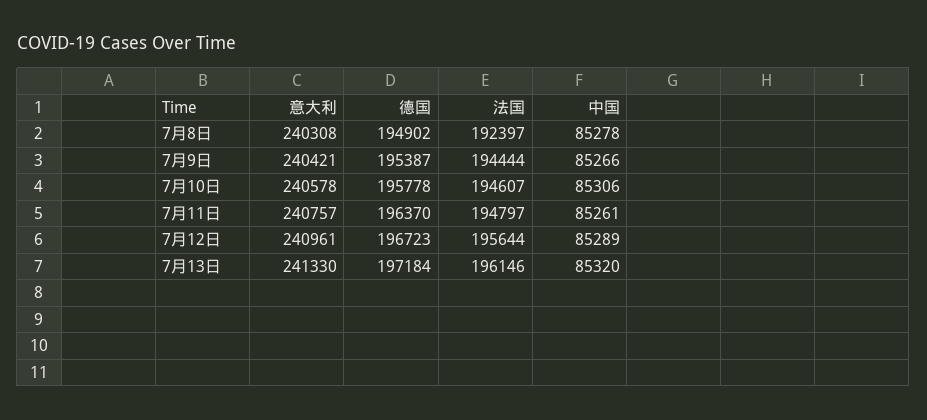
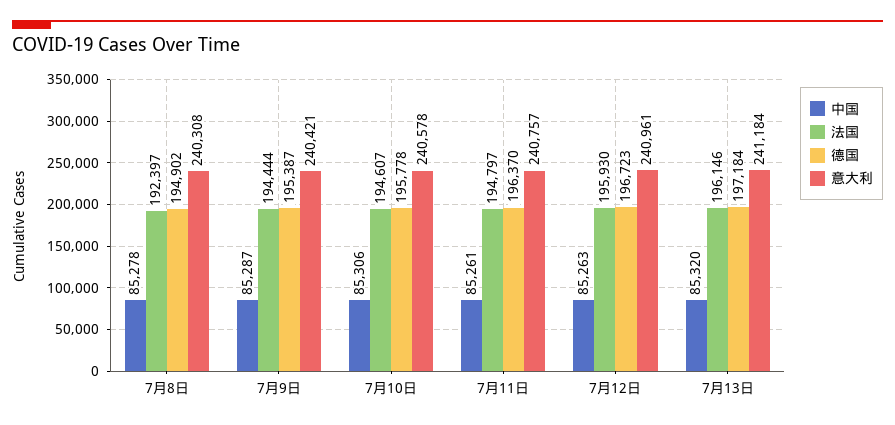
  {
    "意大利": {
      "7月8日": 240308,
      "7月9日": 240421,
      "7月10日": 240578,
      "7月11日": 240757,
      "7月12日": 240961,
-     "7月13日": 241330
+     "7月13日": 241184
    },
    "德国": {
      "7月8日": 194902,
      "7月9日": 195387,
      "7月10日": 195778,
      "7月11日": 196370,
      "7月12日": 196723,
      "7月13日": 197184
    },
    "法国": {
      "7月8日": 192397,
      "7月9日": 194444,
      "7月10日": 194607,
      "7月11日": 194797,
-     "7月12日": 195644,
+     "7月12日": 195930,
      "7月13日": 196146
    },
    "中国": {
      "7月8日": 85278,
-     "7月9日": 85266,
+     "7月9日": 85287,
      "7月10日": 85306,
      "7月11日": 85261,
-     "7月12日": 85289,
+     "7月12日": 85263,
      "7月13日": 85320
    }
  }

